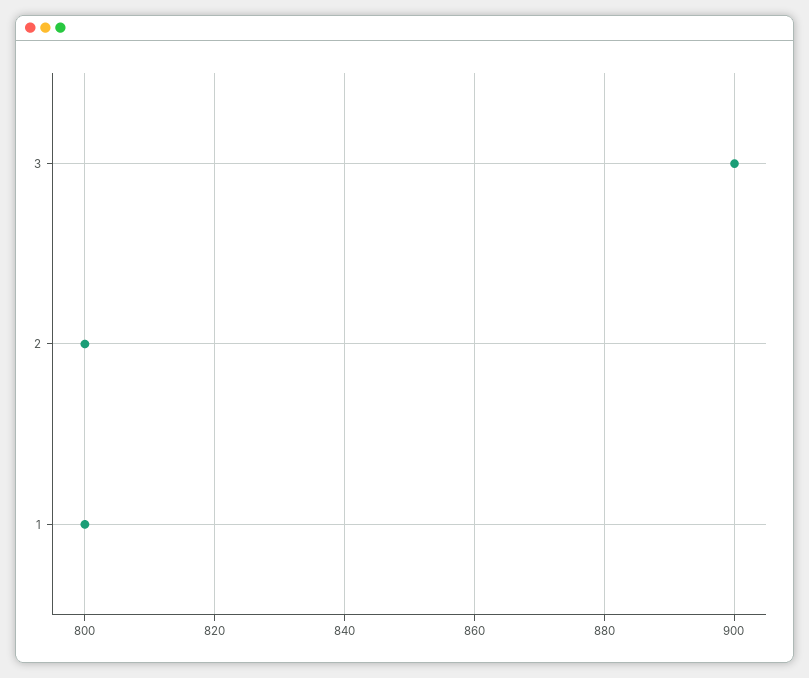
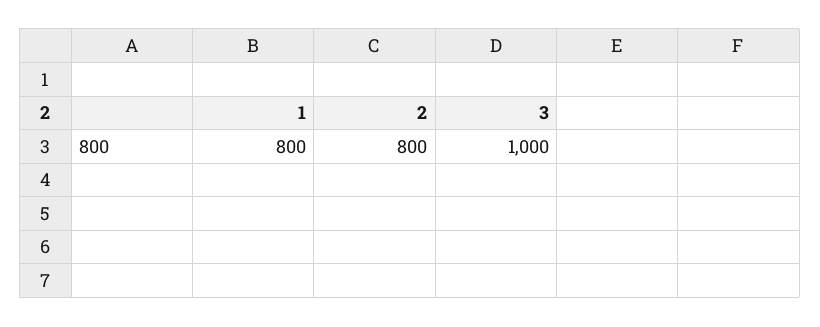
  {
-   "3": 900,
+   "3": 1000,
    "2": 800,
    "1": 800
  }

